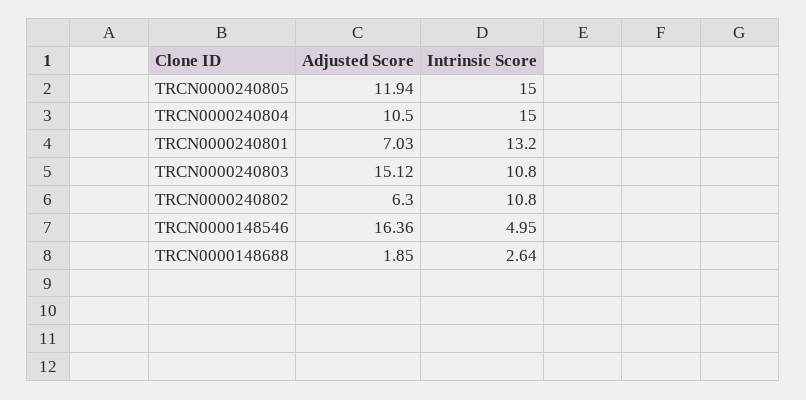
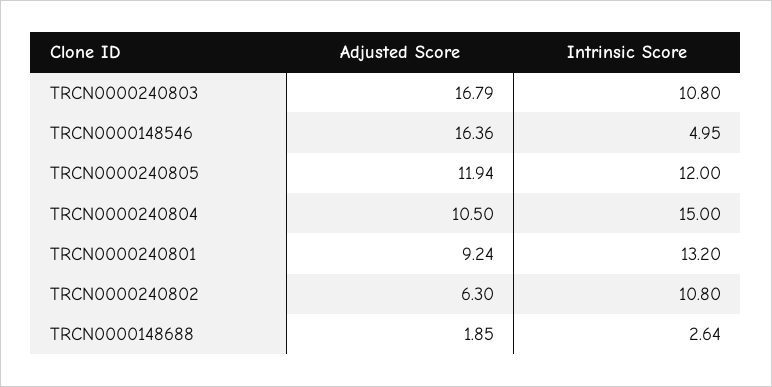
  {
    "Adjusted Score": {
      "TRCN0000240805": 11.94,
      "TRCN0000240804": 10.5,
-     "TRCN0000240801": 7.03,
+     "TRCN0000240801": 9.24,
-     "TRCN0000240803": 15.12,
+     "TRCN0000240803": 16.79,
      "TRCN0000240802": 6.3,
      "TRCN0000148546": 16.36,
      "TRCN0000148688": 1.85
    },
    "Intrinsic Score": {
-     "TRCN0000240805": 15,
+     "TRCN0000240805": 12,
      "TRCN0000240804": 15,
      "TRCN0000240801": 13.2,
      "TRCN0000240803": 10.8,
      "TRCN0000240802": 10.8,
      "TRCN0000148546": 4.95,
      "TRCN0000148688": 2.64
    }
  }

